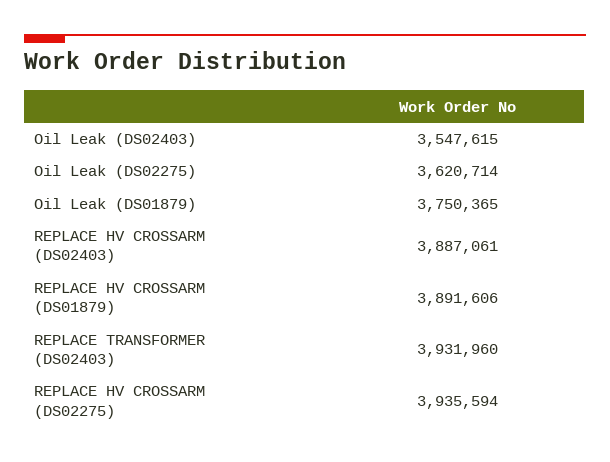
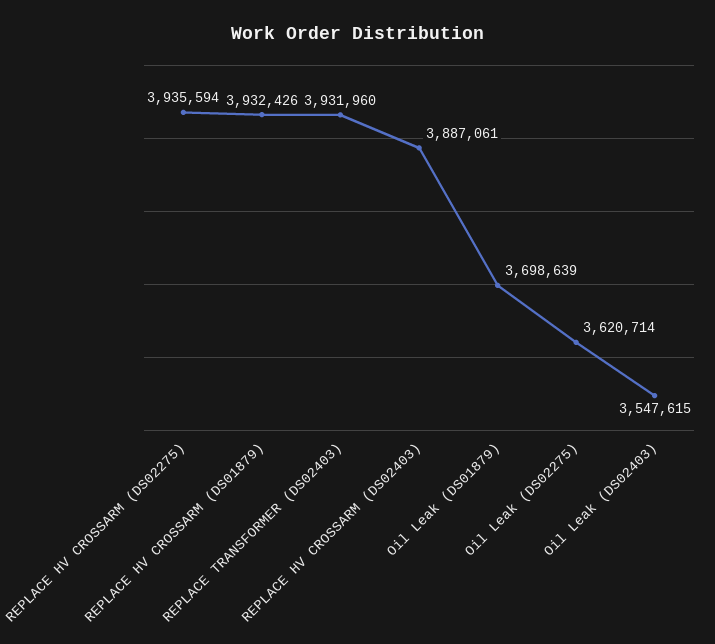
  {
    "Oil Leak (DS02403)": 3547615,
    "Oil Leak (DS02275)": 3620714,
-   "Oil Leak (DS01879)": 3750365,
+   "Oil Leak (DS01879)": 3698639,
    "REPLACE HV CROSSARM (DS02403)": 3887061,
-   "REPLACE HV CROSSARM (DS01879)": 3891606,
+   "REPLACE HV CROSSARM (DS01879)": 3932426,
    "REPLACE TRANSFORMER (DS02403)": 3931960,
    "REPLACE HV CROSSARM (DS02275)": 3935594
  }

